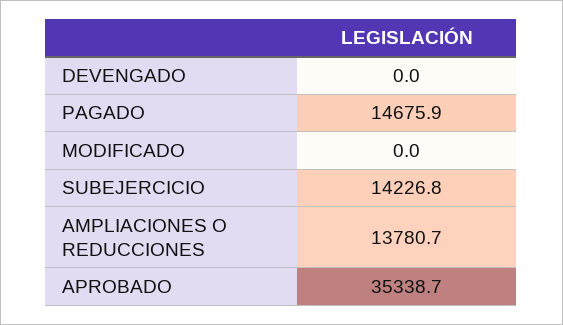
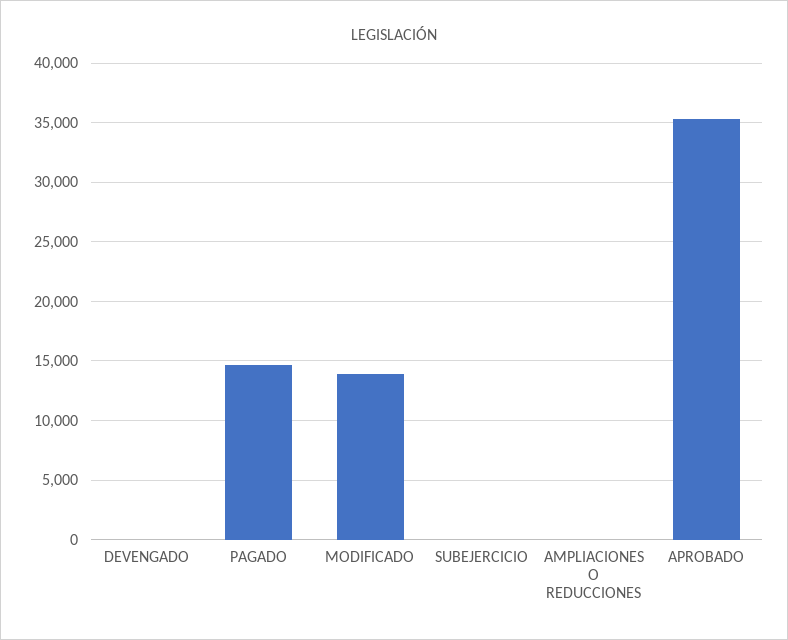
  {
    "DEVENGADO": 0,
    "PAGADO": 14675.9,
-   "MODIFICADO": 0,
+   "MODIFICADO": 14000,
-   "SUBEJERCICIO": 14226.8,
+   "SUBEJERCICIO": 0,
-   "AMPLIACIONES O REDUCCIONES": 13780.7,
+   "AMPLIACIONES O REDUCCIONES": 0,
    "APROBADO": 35338.7
  }

